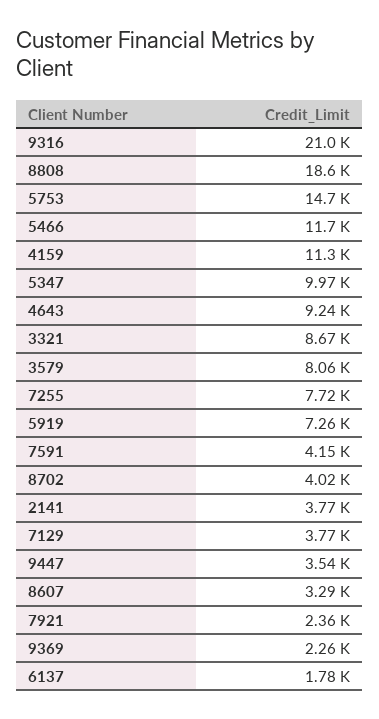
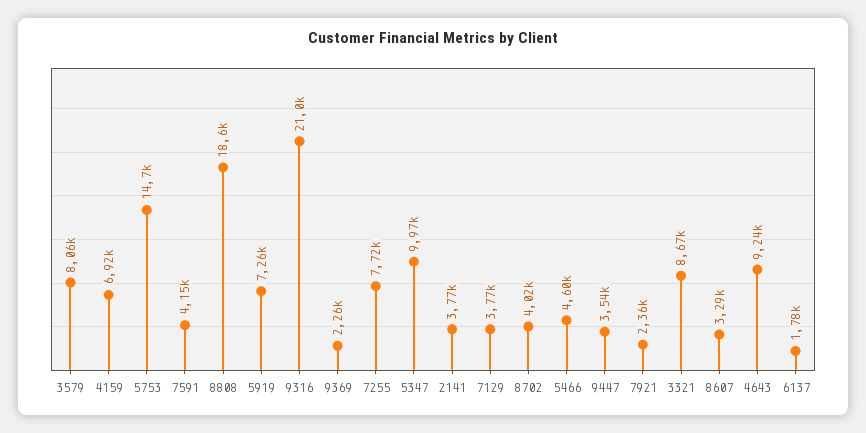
  {
    "9316": 21000,
    "8808": 18600,
    "5753": 14700,
-   "5466": 11700,
+   "5466": 4600,
-   "4159": 11300,
+   "4159": 6920,
    "5347": 9970,
    "4643": 9240,
    "3321": 8670,
    "3579": 8060,
    "7255": 7720,
    "5919": 7260,
    "7591": 4150,
    "8702": 4020,
    "2141": 3770,
    "7129": 3770,
    "9447": 3540,
    "8607": 3290,
    "7921": 2360,
    "9369": 2260,
    "6137": 1780
  }

